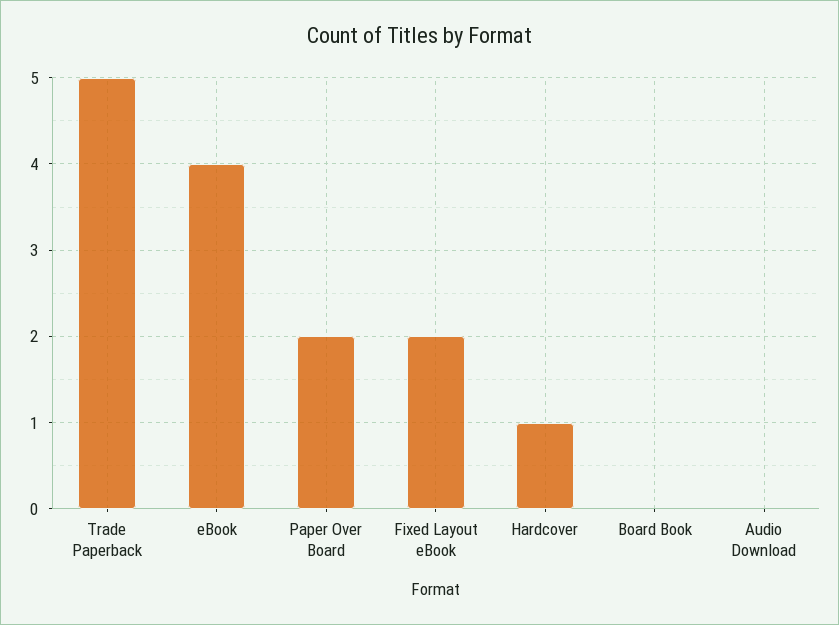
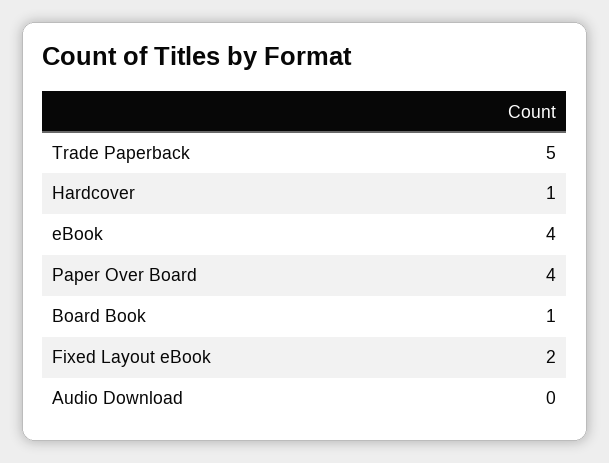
  {
    "Trade Paperback": 5,
    "eBook": 4,
-   "Paper Over Board": 2,
+   "Paper Over Board": 4,
    "Fixed Layout eBook": 2,
    "Hardcover": 1,
-   "Board Book": 0,
+   "Board Book": 1,
    "Audio Download": 0
  }

